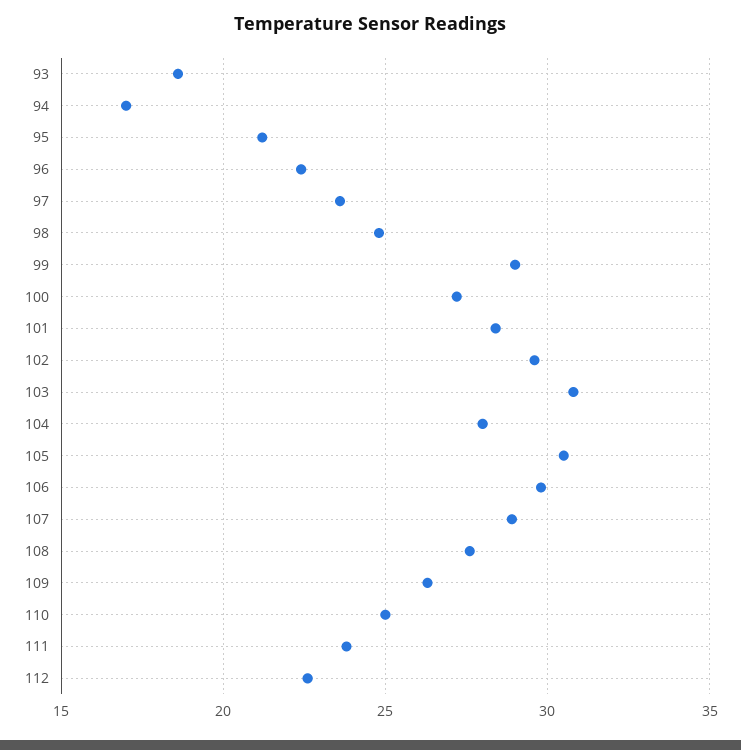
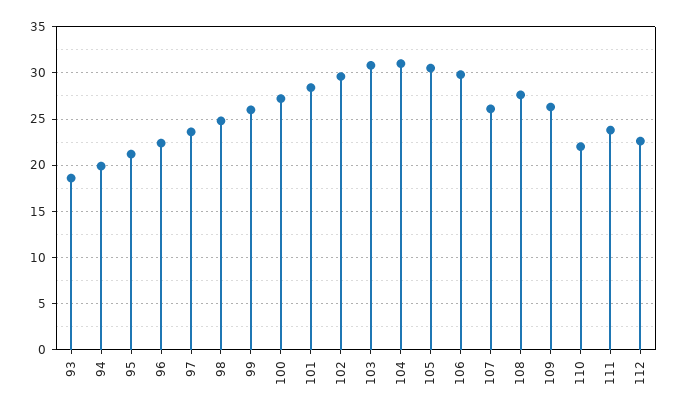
  {
    "93": 18.5,
-   "94": 17,
+   "94": 20,
    "95": 21,
    "96": 22.5,
    "97": 23.5,
    "98": 25,
-   "99": 29,
+   "99": 26,
    "100": 27,
    "101": 28.5,
    "102": 29.5,
    "103": 31,
-   "104": 28,
+   "104": 31,
    "105": 30.5,
    "106": 30,
-   "107": 29,
+   "107": 26,
    "108": 27.5,
    "109": 26.5,
-   "110": 25,
+   "110": 22,
    "111": 24,
    "112": 22.5
  }

